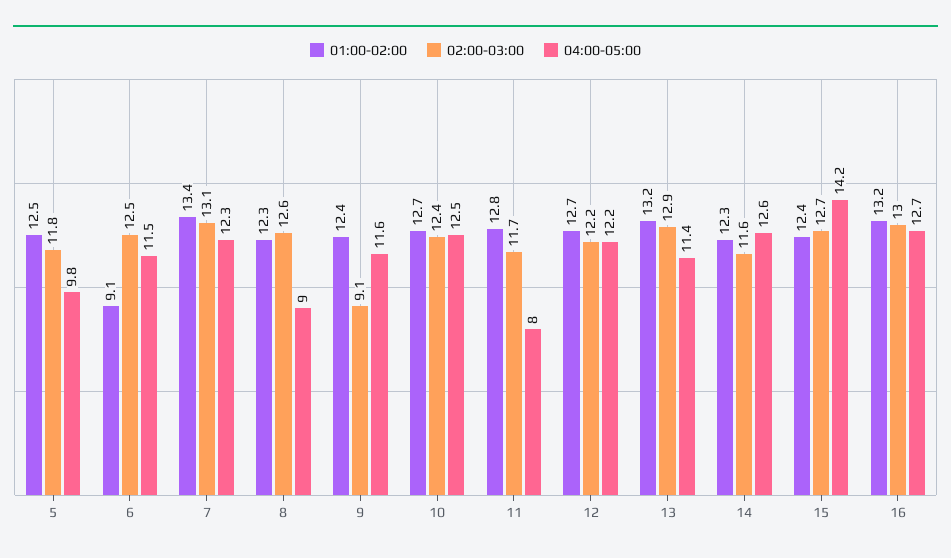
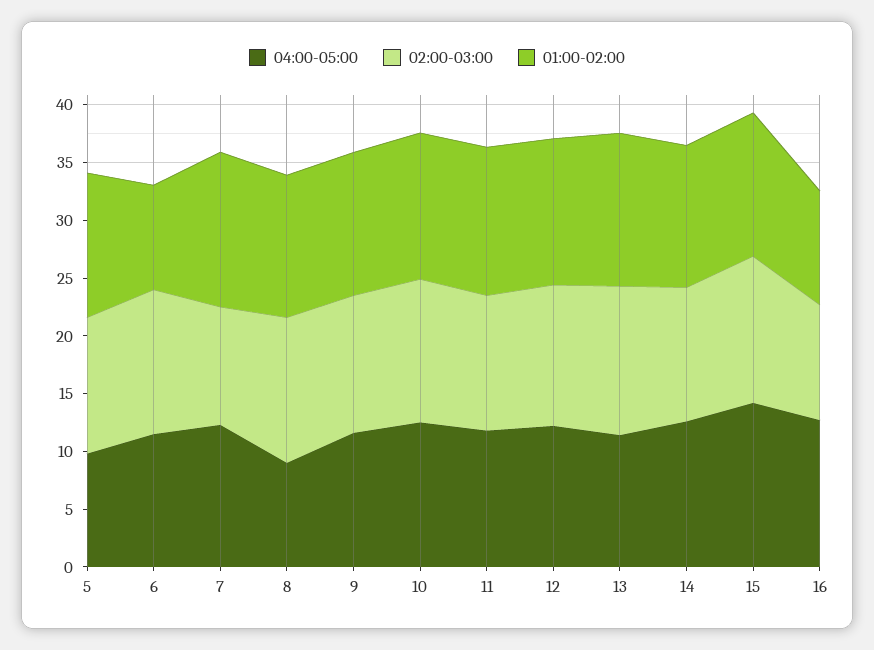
  {
    "01:00-02:00": {
      "5": 12.5,
      "6": 9.1,
      "7": 13.4,
      "8": 12.3,
      "9": 12.4,
      "10": 12.7,
      "11": 12.8,
      "12": 12.7,
      "13": 13.2,
      "14": 12.3,
      "15": 12.4,
-     "16": 13.2
+     "16": 10
    },
    "02:00-03:00": {
      "5": 11.8,
      "6": 12.5,
-     "7": 13.1,
+     "7": 10,
      "8": 12.6,
-     "9": 9.1,
+     "9": 12,
      "10": 12.4,
      "11": 11.7,
      "12": 12.2,
      "13": 12.9,
      "14": 11.6,
      "15": 12.7,
-     "16": 13
+     "16": 10
    },
    "04:00-05:00": {
      "5": 9.8,
      "6": 11.5,
      "7": 12.3,
      "8": 9,
      "9": 11.6,
      "10": 12.5,
-     "11": 8,
+     "11": 12,
      "12": 12.2,
      "13": 11.4,
      "14": 12.6,
      "15": 14.2,
      "16": 12.7
    }
  }

